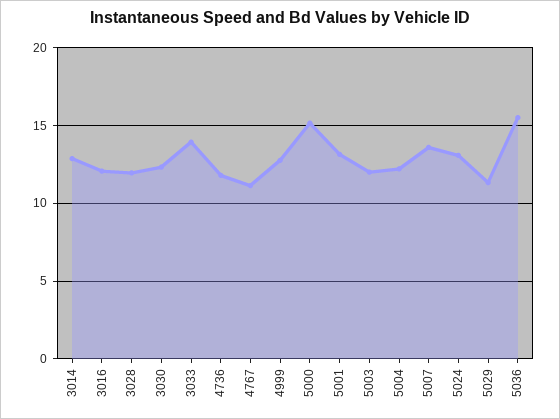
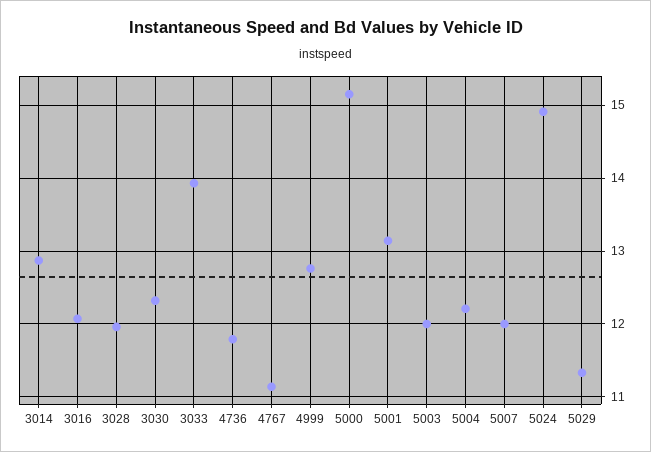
  {
    "3014": 12.9,
    "3016": 12.1,
    "3028": 12,
    "3030": 12.3,
    "3033": 13.9,
    "4736": 11.8,
    "4767": 11.1,
    "4999": 12.8,
    "5000": 15.2,
    "5001": 13.1,
    "5003": 12,
    "5004": 12.2,
-   "5007": 13.5,
+   "5007": 12,
-   "5024": 13,
+   "5024": 14.9,
-   "5029": 11.3,
+   "5029": 11.3
-   "5036": 15.5
  }

